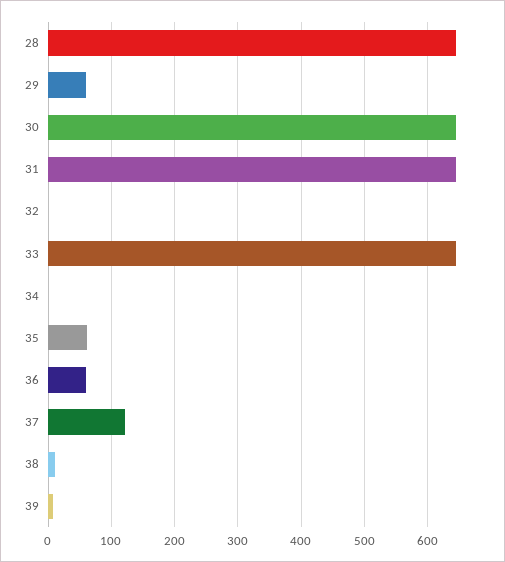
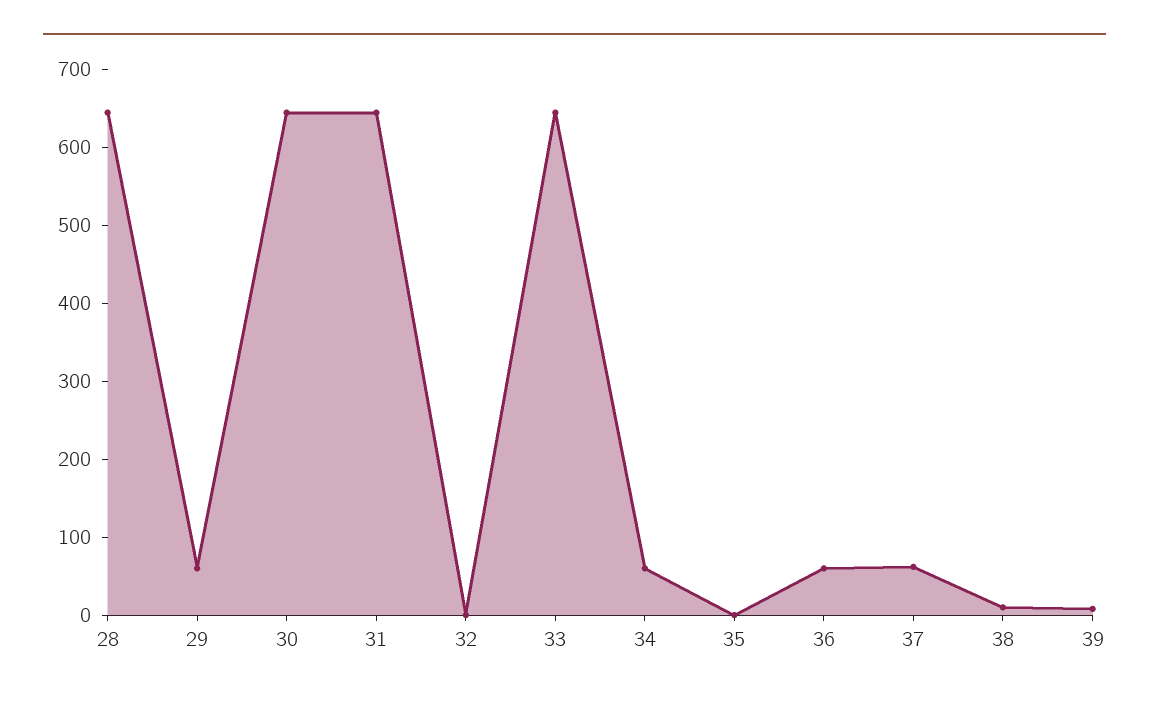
  {
    "28": 640,
    "29": 60,
    "30": 640,
    "31": 640,
    "32": 0,
    "33": 640,
-   "34": 0,
+   "34": 60,
-   "35": 60,
+   "35": 0,
    "36": 60,
-   "37": 120,
+   "37": 60,
    "38": 10,
    "39": 10
  }

